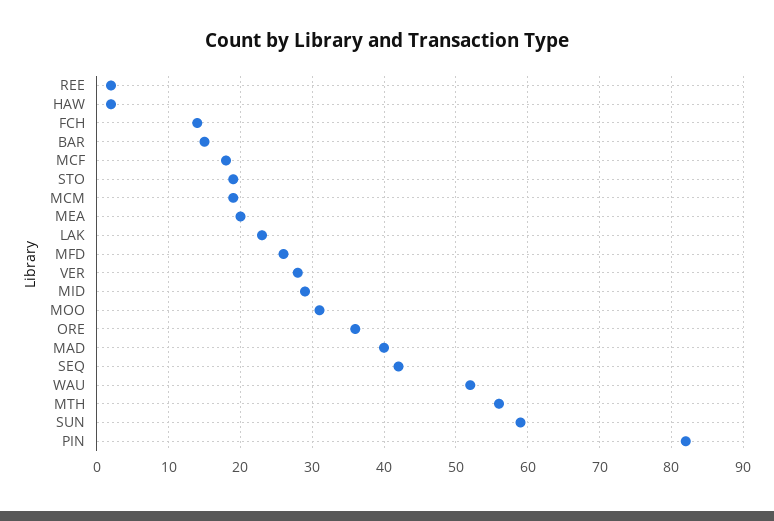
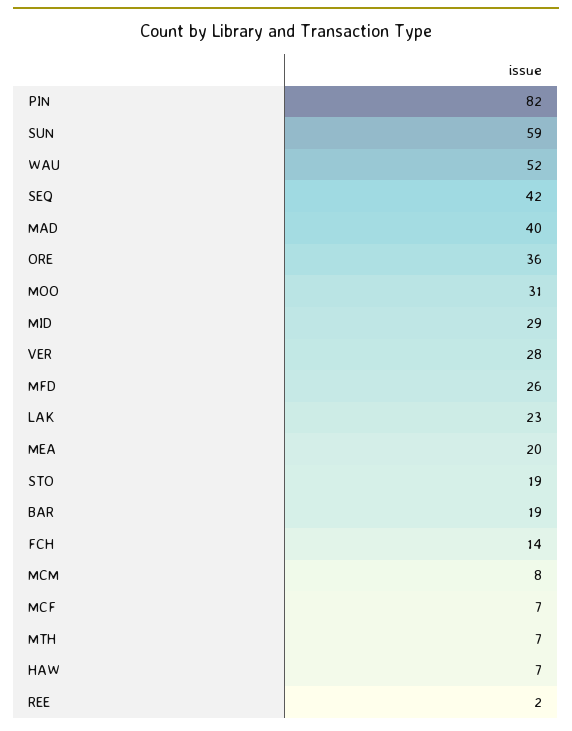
  {
    "REE": 2,
-   "HAW": 2,
+   "HAW": 7,
    "FCH": 14,
-   "BAR": 15,
+   "BAR": 19,
-   "MCF": 18,
+   "MCF": 7,
    "STO": 19,
-   "MCM": 19,
+   "MCM": 8,
    "MEA": 20,
    "LAK": 23,
    "MFD": 26,
    "VER": 28,
    "MID": 29,
    "MOO": 31,
    "ORE": 36,
    "MAD": 40,
    "SEQ": 42,
    "WAU": 52,
-   "MTH": 56,
+   "MTH": 7,
    "SUN": 59,
    "PIN": 82
  }

